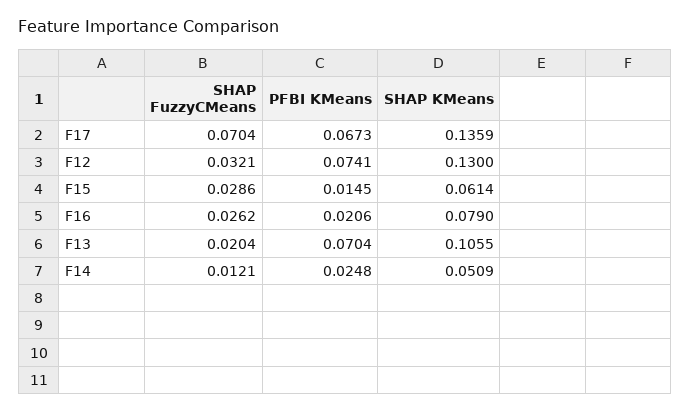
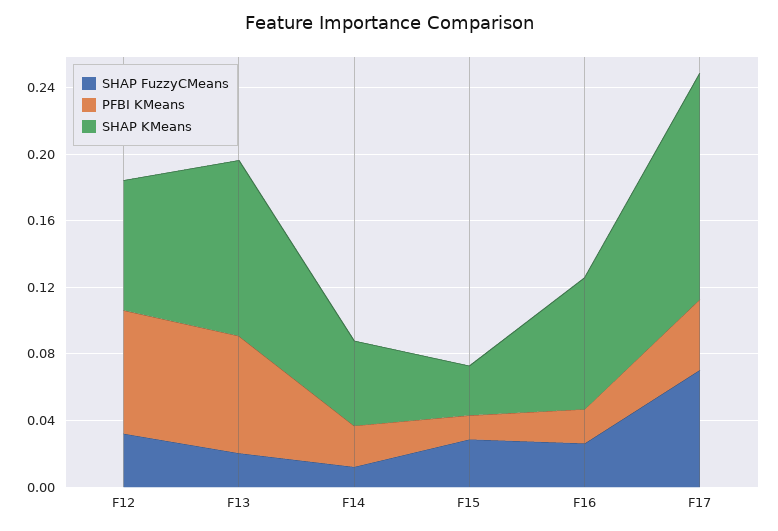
  {
    "SHAP FuzzyCMeans": {
      "F17": 0.0704,
      "F12": 0.0321,
      "F15": 0.0286,
      "F16": 0.0262,
      "F13": 0.0204,
      "F14": 0.0121
    },
    "PFBI KMeans": {
-     "F17": 0.0673,
+     "F17": 0.04,
      "F12": 0.0741,
      "F15": 0.0145,
      "F16": 0.0206,
      "F13": 0.0704,
      "F14": 0.0248
    },
    "SHAP KMeans": {
      "F17": 0.1359,
-     "F12": 0.13,
+     "F12": 0.08,
-     "F15": 0.0614,
+     "F15": 0.03,
      "F16": 0.079,
      "F13": 0.1055,
      "F14": 0.0509
    }
  }

